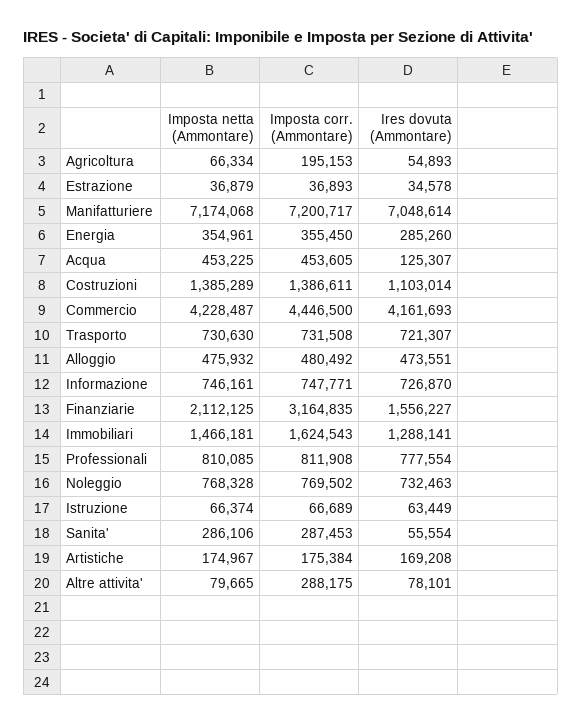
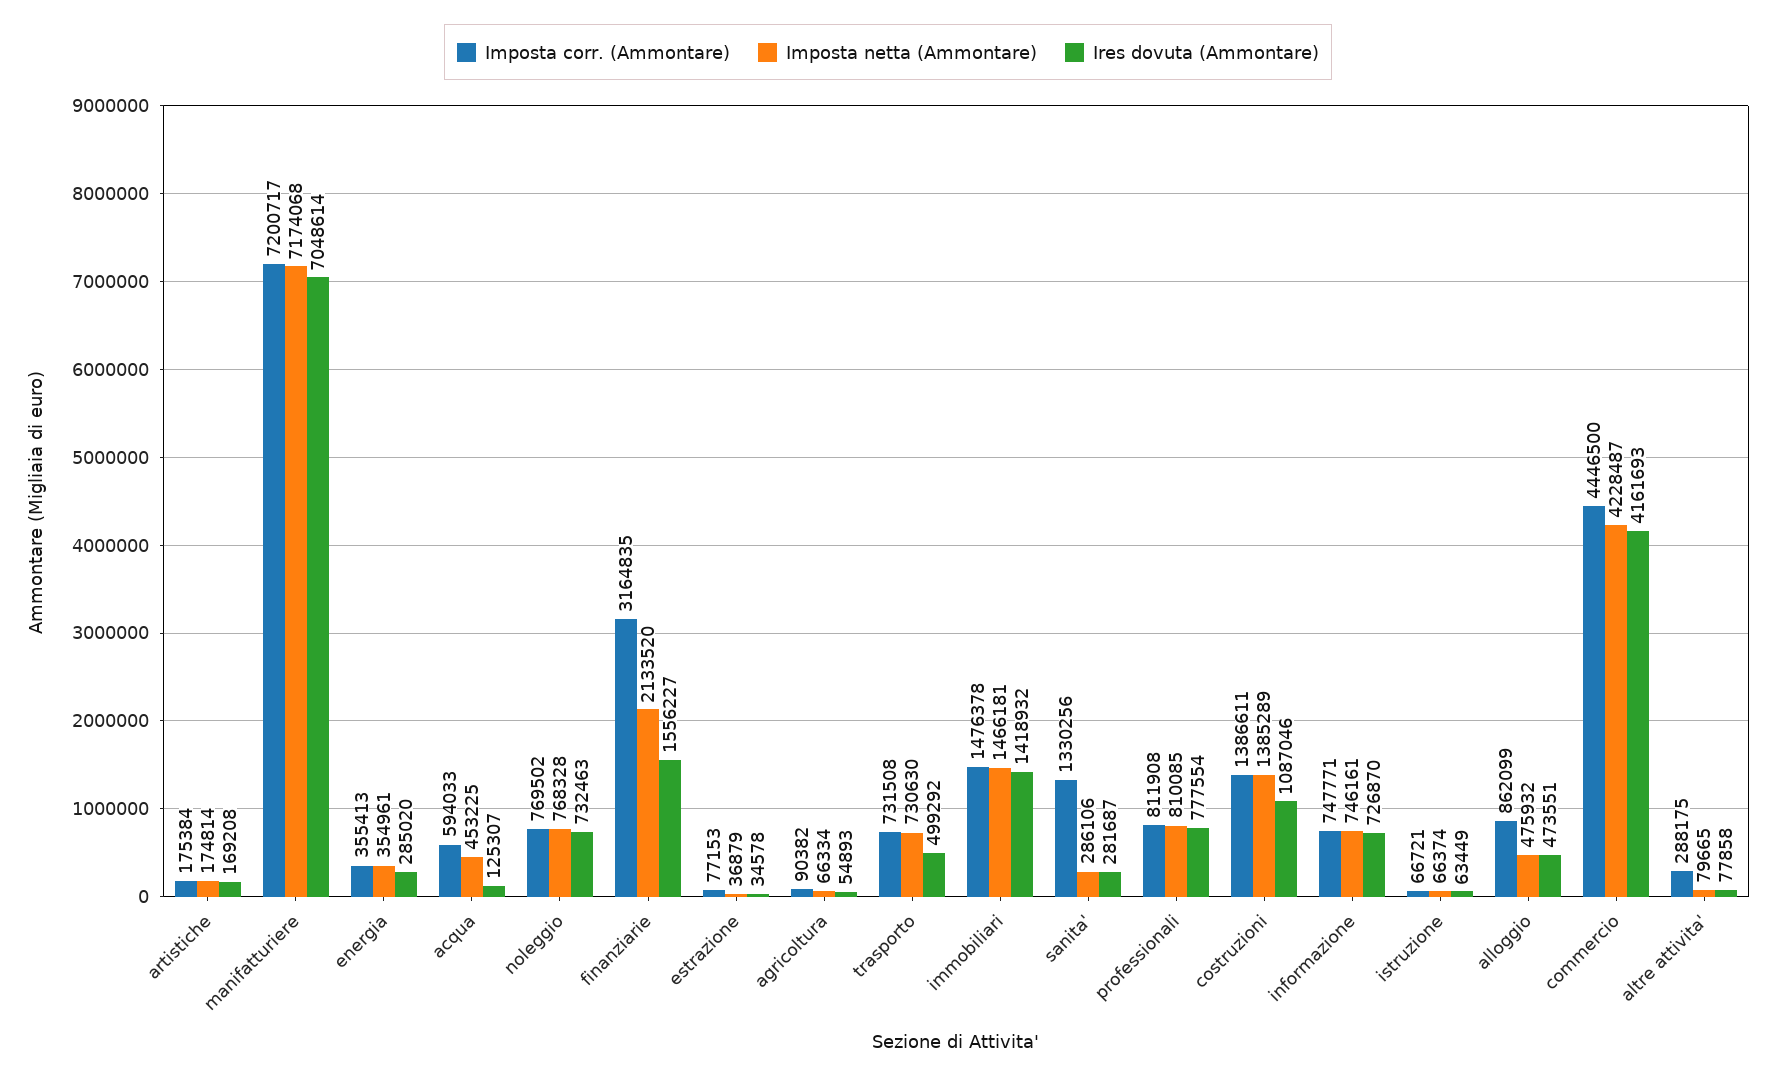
  {
    "Imposta netta (Ammontare)": {
      "Agricoltura": 66334,
      "Estrazione": 36879,
      "Manifatturiere": 7174068,
      "Energia": 354961,
      "Acqua": 453225,
      "Costruzioni": 1385289,
      "Commercio": 4228487,
      "Trasporto": 730630,
      "Alloggio": 475932,
      "Informazione": 746161,
-     "Finanziarie": 2112125,
+     "Finanziarie": 2133520,
      "Immobiliari": 1466181,
      "Professionali": 810085,
      "Noleggio": 768328,
      "Istruzione": 66374,
      "Sanita'": 286106,
-     "Artistiche": 174967,
+     "Artistiche": 174814,
      "Altre attivita'": 79665
    },
    "Imposta corr. (Ammontare)": {
-     "Agricoltura": 195153,
+     "Agricoltura": 90382,
-     "Estrazione": 36893,
+     "Estrazione": 77153,
      "Manifatturiere": 7200717,
-     "Energia": 355450,
+     "Energia": 355413,
-     "Acqua": 453605,
+     "Acqua": 594033,
      "Costruzioni": 1386611,
      "Commercio": 4446500,
      "Trasporto": 731508,
-     "Alloggio": 480492,
+     "Alloggio": 862099,
      "Informazione": 747771,
      "Finanziarie": 3164835,
-     "Immobiliari": 1624543,
+     "Immobiliari": 1476378,
      "Professionali": 811908,
      "Noleggio": 769502,
-     "Istruzione": 66689,
+     "Istruzione": 66721,
-     "Sanita'": 287453,
+     "Sanita'": 1330256,
      "Artistiche": 175384,
      "Altre attivita'": 288175
    },
    "Ires dovuta (Ammontare)": {
      "Agricoltura": 54893,
      "Estrazione": 34578,
      "Manifatturiere": 7048614,
-     "Energia": 285260,
+     "Energia": 285020,
      "Acqua": 125307,
-     "Costruzioni": 1103014,
+     "Costruzioni": 1087046,
      "Commercio": 4161693,
-     "Trasporto": 721307,
+     "Trasporto": 499292,
      "Alloggio": 473551,
      "Informazione": 726870,
      "Finanziarie": 1556227,
-     "Immobiliari": 1288141,
+     "Immobiliari": 1418932,
      "Professionali": 777554,
      "Noleggio": 732463,
      "Istruzione": 63449,
-     "Sanita'": 55554,
+     "Sanita'": 281687,
      "Artistiche": 169208,
-     "Altre attivita'": 78101
+     "Altre attivita'": 77858
    }
  }

